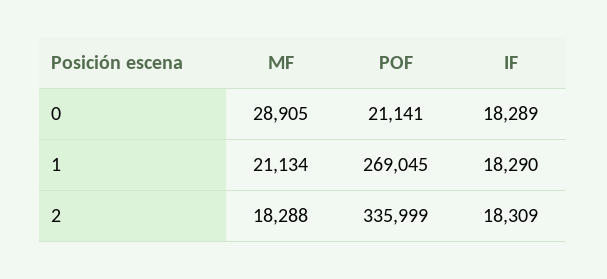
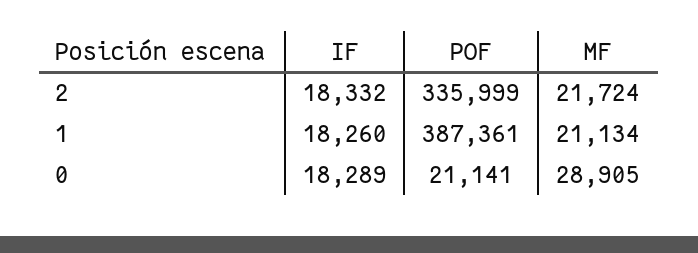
  {
    "MF": {
      "0": 28905,
      "1": 21134,
-     "2": 18288
+     "2": 21724
    },
    "POF": {
      "0": 21141,
-     "1": 269045,
+     "1": 387361,
      "2": 335999
    },
    "IF": {
      "0": 18289,
-     "1": 18290,
+     "1": 18260,
-     "2": 18309
+     "2": 18332
    }
  }

